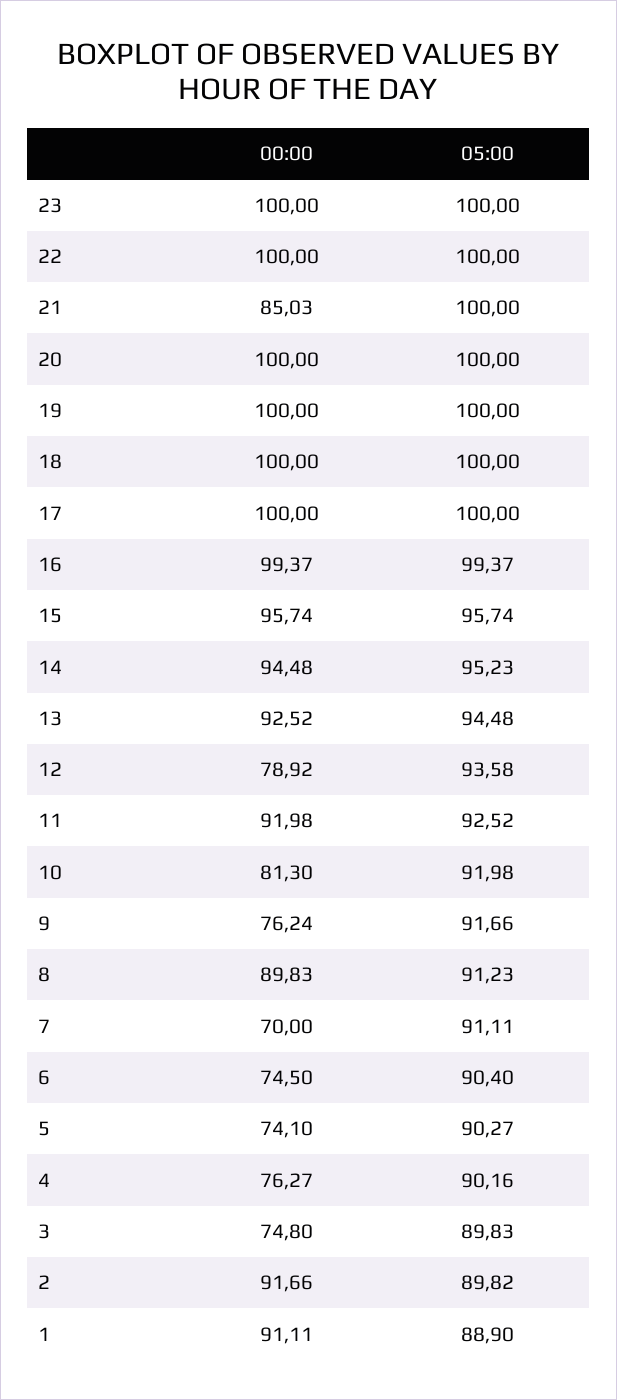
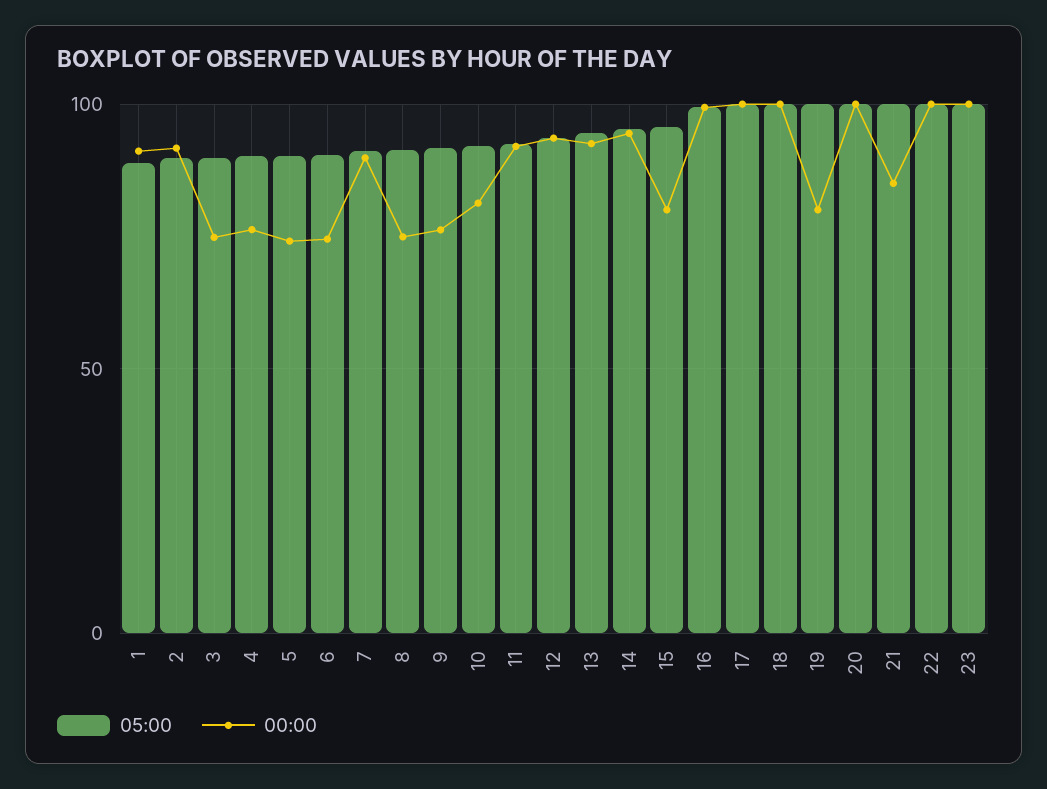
  {
    "00:00": {
      "23": 100,
      "22": 100,
      "21": 85.03,
      "20": 100,
-     "19": 100,
+     "19": 80,
      "18": 100,
      "17": 100,
      "16": 99.37,
-     "15": 95.74,
+     "15": 80,
      "14": 94.48,
      "13": 92.52,
-     "12": 78.92,
+     "12": 95,
      "11": 91.98,
      "10": 81.3,
      "9": 76.24,
-     "8": 89.83,
+     "8": 75,
-     "7": 70,
+     "7": 90,
      "6": 74.5,
      "5": 74.1,
      "4": 76.27,
      "3": 74.8,
      "2": 91.66,
      "1": 91.11
    },
    "05:00": {
      "23": 100,
      "22": 100,
      "21": 100,
      "20": 100,
      "19": 100,
      "18": 100,
      "17": 100,
      "16": 99.37,
      "15": 95.74,
      "14": 95.23,
      "13": 94.48,
      "12": 93.58,
      "11": 92.52,
      "10": 91.98,
      "9": 91.66,
      "8": 91.23,
      "7": 91.11,
      "6": 90.4,
      "5": 90.27,
      "4": 90.16,
      "3": 89.83,
      "2": 89.82,
      "1": 88.9
    }
  }

